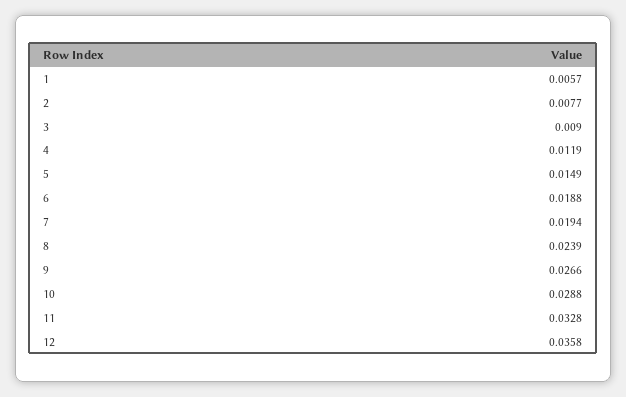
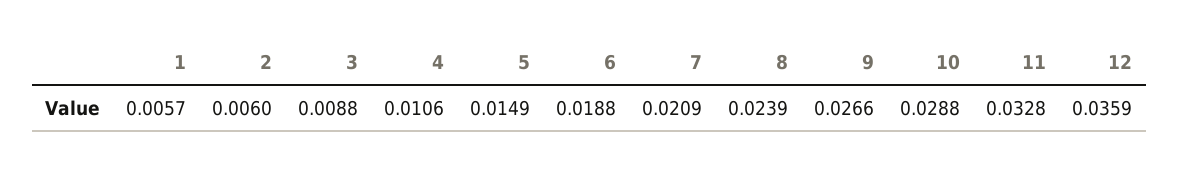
  {
    "1": 0.0057,
-   "2": 0.0077,
+   "2": 0.006,
-   "3": 0.009,
+   "3": 0.0088,
-   "4": 0.0119,
+   "4": 0.0106,
    "5": 0.0149,
    "6": 0.0188,
-   "7": 0.0194,
+   "7": 0.0209,
    "8": 0.0239,
    "9": 0.0266,
    "10": 0.0288,
    "11": 0.0328,
-   "12": 0.0358
+   "12": 0.0359
  }

